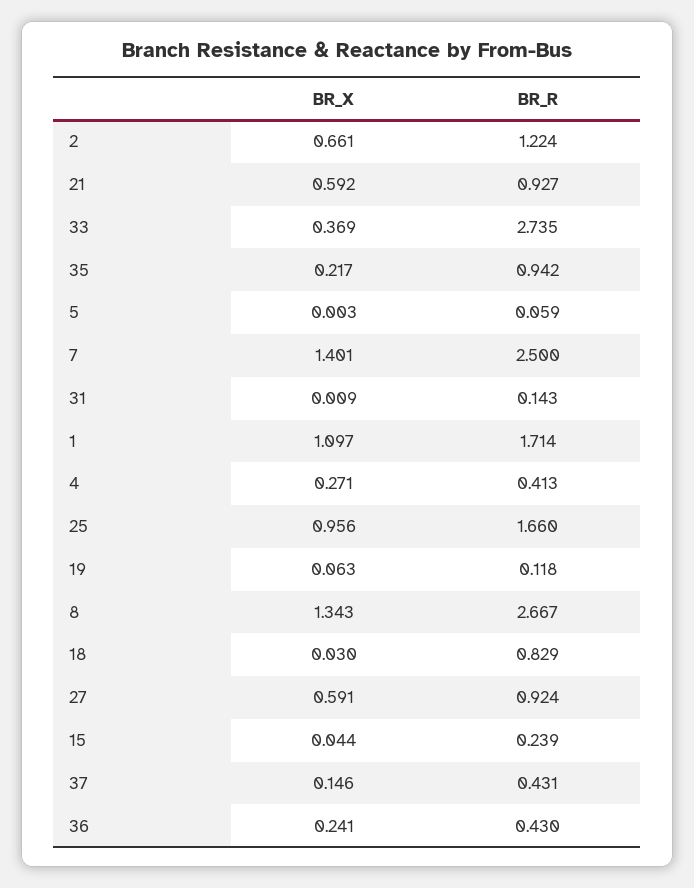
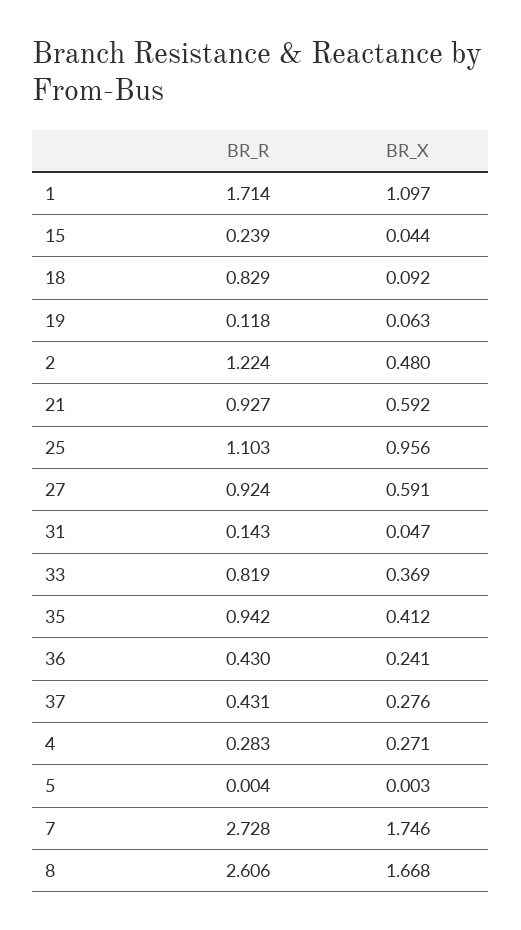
  {
    "BR_X": {
-     "2": 0.661,
+     "2": 0.48,
      "21": 0.592,
      "33": 0.369,
-     "35": 0.217,
+     "35": 0.412,
      "5": 0.003,
-     "7": 1.401,
+     "7": 1.746,
-     "31": 0.009,
+     "31": 0.047,
      "1": 1.097,
      "4": 0.271,
      "25": 0.956,
      "19": 0.063,
-     "8": 1.343,
+     "8": 1.668,
-     "18": 0.03,
+     "18": 0.092,
      "27": 0.591,
      "15": 0.044,
-     "37": 0.146,
+     "37": 0.276,
      "36": 0.241
    },
    "BR_R": {
      "2": 1.224,
      "21": 0.927,
-     "33": 2.735,
+     "33": 0.819,
      "35": 0.942,
-     "5": 0.059,
+     "5": 0.004,
-     "7": 2.5,
+     "7": 2.728,
      "31": 0.143,
      "1": 1.714,
-     "4": 0.413,
+     "4": 0.283,
-     "25": 1.66,
+     "25": 1.103,
      "19": 0.118,
-     "8": 2.667,
+     "8": 2.606,
      "18": 0.829,
      "27": 0.924,
      "15": 0.239,
      "37": 0.431,
      "36": 0.43
    }
  }

